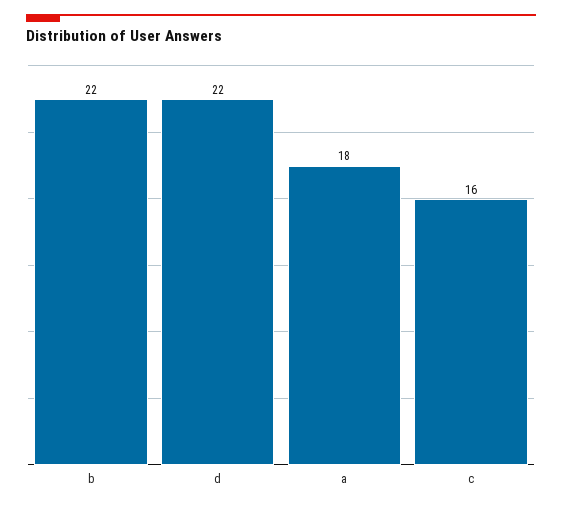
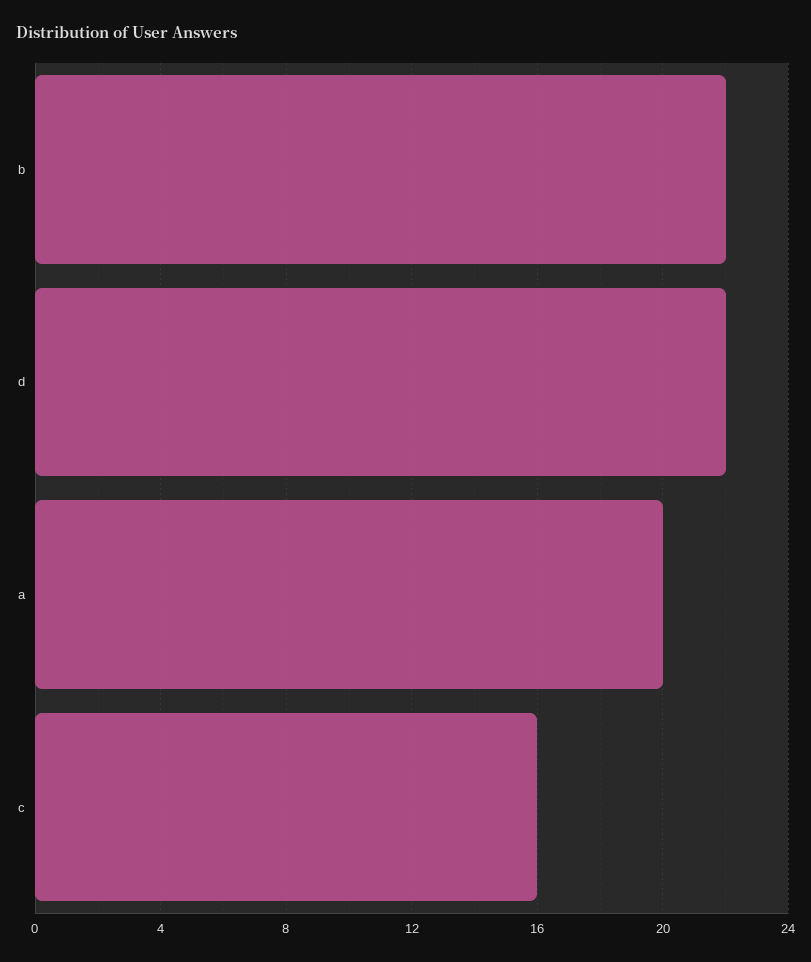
  {
    "b": 22,
    "d": 22,
-   "a": 18,
+   "a": 20,
    "c": 16
  }

